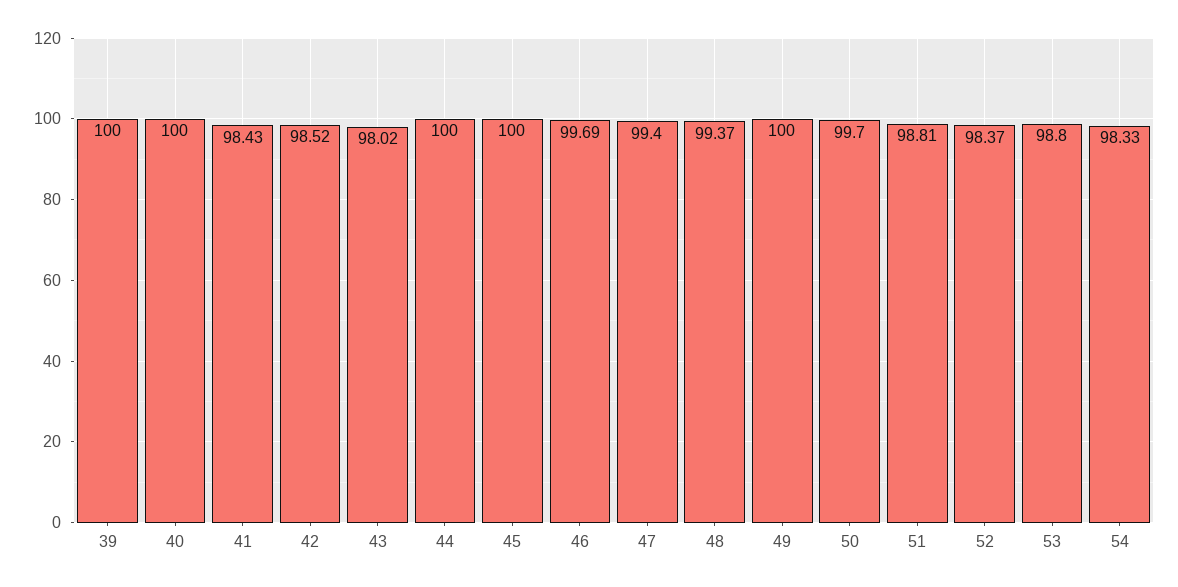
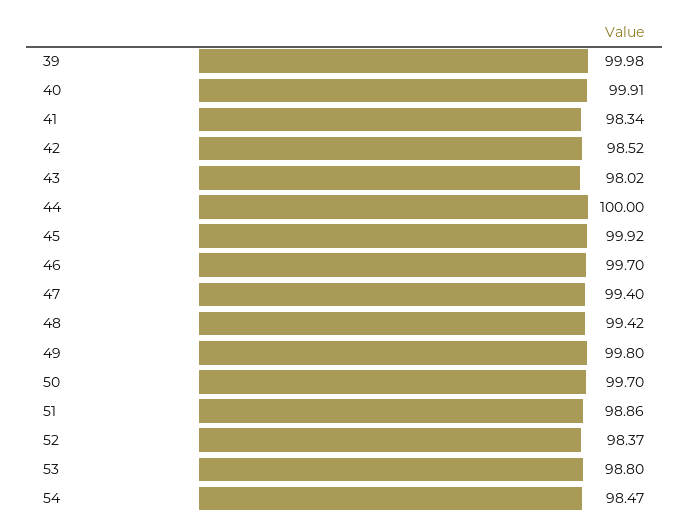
  {
-   "39": 100,
+   "39": 99.98,
-   "40": 100,
+   "40": 99.91,
-   "41": 98.43,
+   "41": 98.34,
    "42": 98.52,
    "43": 98.02,
    "44": 100,
-   "45": 100,
+   "45": 99.92,
-   "46": 99.69,
+   "46": 99.7,
    "47": 99.4,
-   "48": 99.37,
+   "48": 99.42,
-   "49": 100,
+   "49": 99.8,
    "50": 99.7,
-   "51": 98.81,
+   "51": 98.86,
    "52": 98.37,
    "53": 98.8,
-   "54": 98.33
+   "54": 98.47
  }

